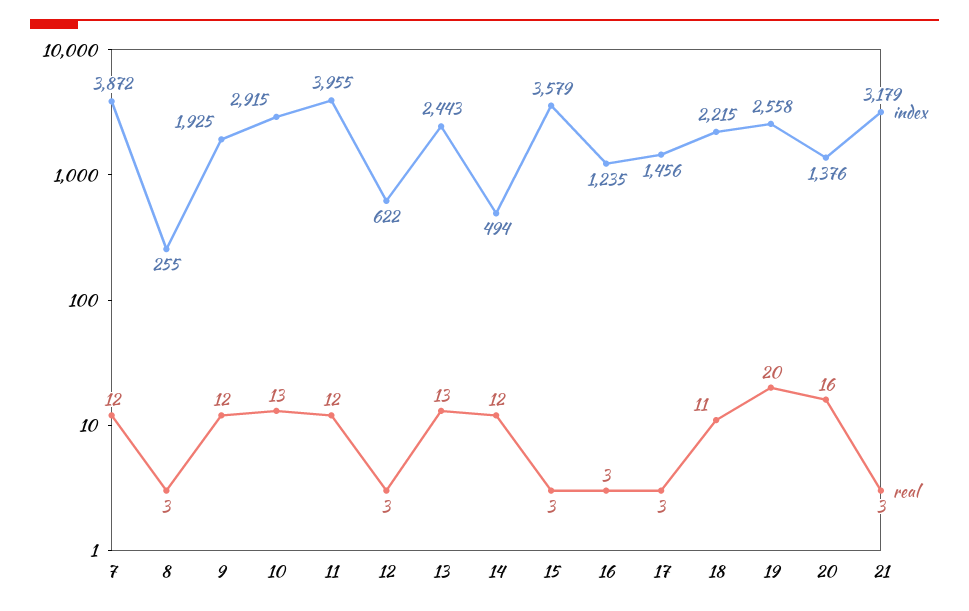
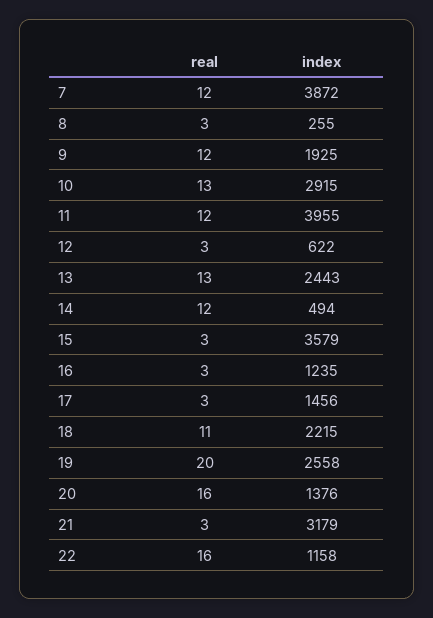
  {
    "index": {
      "7": 3872,
      "8": 255,
      "9": 1925,
      "10": 2915,
      "11": 3955,
      "12": 622,
      "13": 2443,
      "14": 494,
      "15": 3579,
      "16": 1235,
      "17": 1456,
      "18": 2215,
      "19": 2558,
      "20": 1376,
-     "21": 3179
+     "21": 3179,
+     "22": 1158
    },
    "real": {
      "7": 12,
      "8": 3,
      "9": 12,
      "10": 13,
      "11": 12,
      "12": 3,
      "13": 13,
      "14": 12,
      "15": 3,
      "16": 3,
      "17": 3,
      "18": 11,
      "19": 20,
      "20": 16,
-     "21": 3
+     "21": 3,
+     "22": 16
    }
  }

